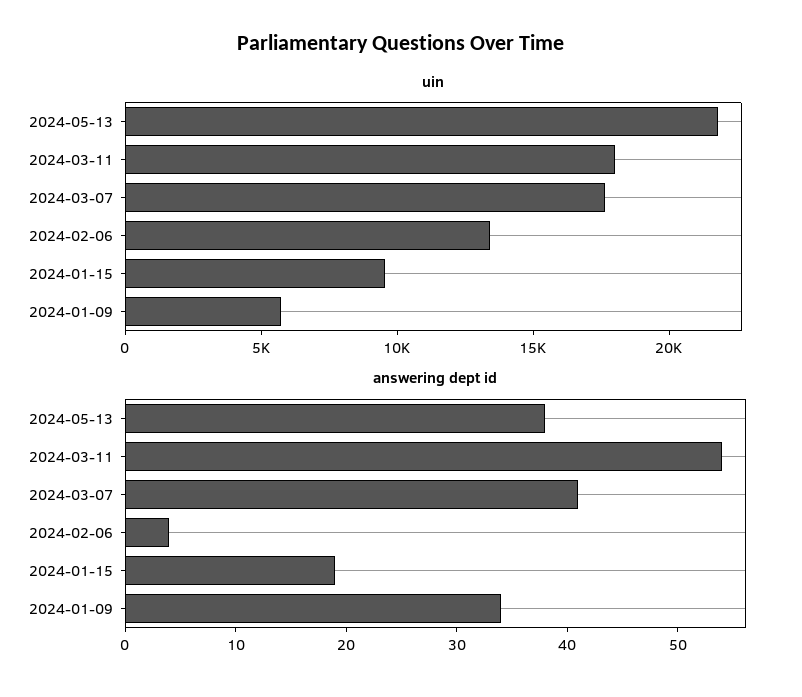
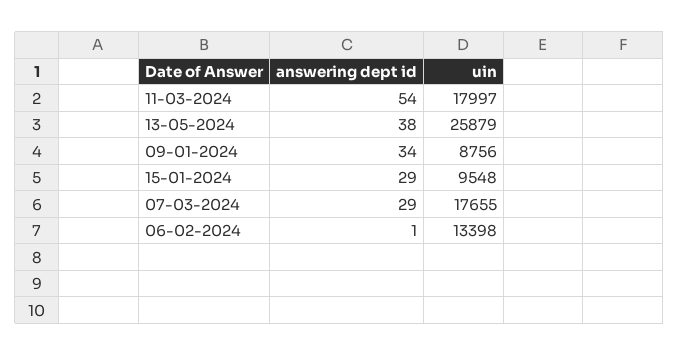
  {
    "uin": {
-     "2024-05-13": 22000,
+     "2024-05-13": 25879,
      "2024-03-11": 17997,
      "2024-03-07": 17655,
      "2024-02-06": 13398,
      "2024-01-15": 9548,
-     "2024-01-09": 6000
+     "2024-01-09": 8756
    },
    "answering dept id": {
      "2024-05-13": 38,
      "2024-03-11": 54,
-     "2024-03-07": 41,
+     "2024-03-07": 29,
-     "2024-02-06": 4,
+     "2024-02-06": 1,
-     "2024-01-15": 19,
+     "2024-01-15": 29,
      "2024-01-09": 34
    }
  }

